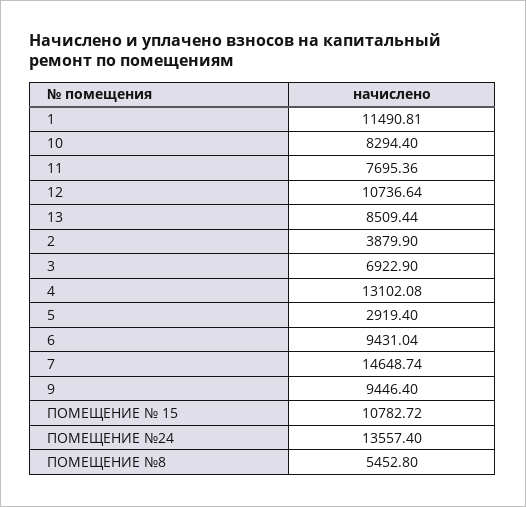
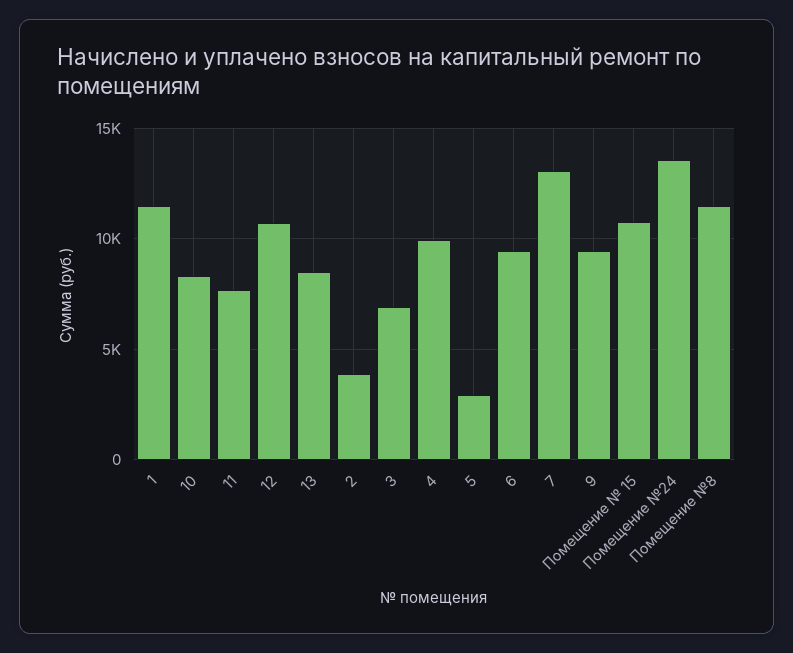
  {
    "1": 11490.81,
    "10": 8294.4,
    "11": 7695.36,
    "12": 10736.64,
    "13": 8509.44,
    "2": 3879.9,
    "3": 6922.9,
-   "4": 13102.08,
+   "4": 10000,
    "5": 2919.4,
    "6": 9431.04,
-   "7": 14648.74,
+   "7": 13000,
    "9": 9446.4,
    "ПОМЕЩЕНИЕ № 15": 10782.72,
    "ПОМЕЩЕНИЕ №24": 13557.4,
-   "ПОМЕЩЕНИЕ №8": 5452.8
+   "ПОМЕЩЕНИЕ №8": 11500
  }

